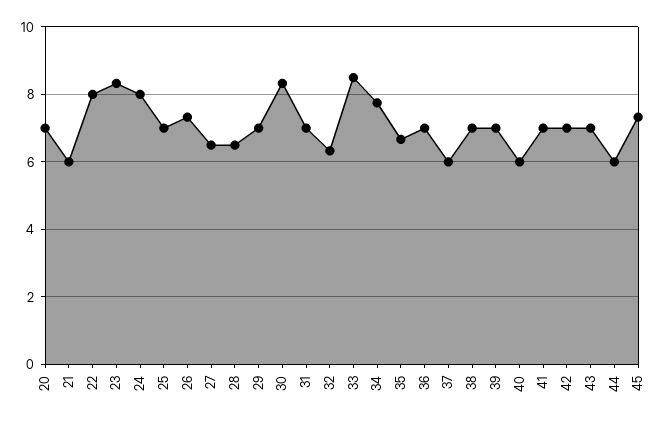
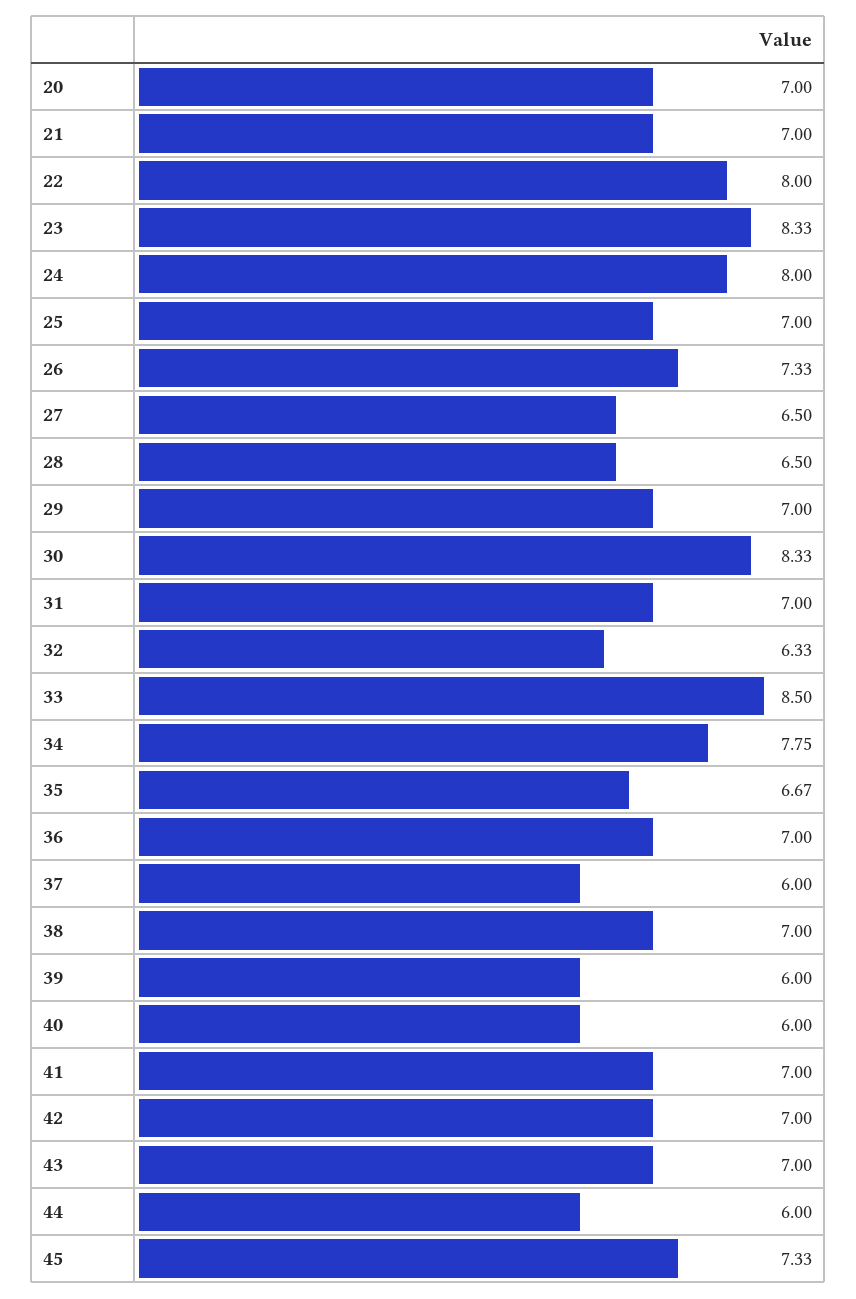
  {
    "20": 7,
-   "21": 6,
+   "21": 7,
    "22": 8,
    "23": 8.33,
    "24": 8,
    "25": 7,
    "26": 7.33,
    "27": 6.5,
    "28": 6.5,
    "29": 7,
    "30": 8.33,
    "31": 7,
    "32": 6.33,
    "33": 8.5,
    "34": 7.75,
    "35": 6.67,
    "36": 7,
    "37": 6,
    "38": 7,
-   "39": 7,
+   "39": 6,
    "40": 6,
    "41": 7,
    "42": 7,
    "43": 7,
    "44": 6,
    "45": 7.33
  }

